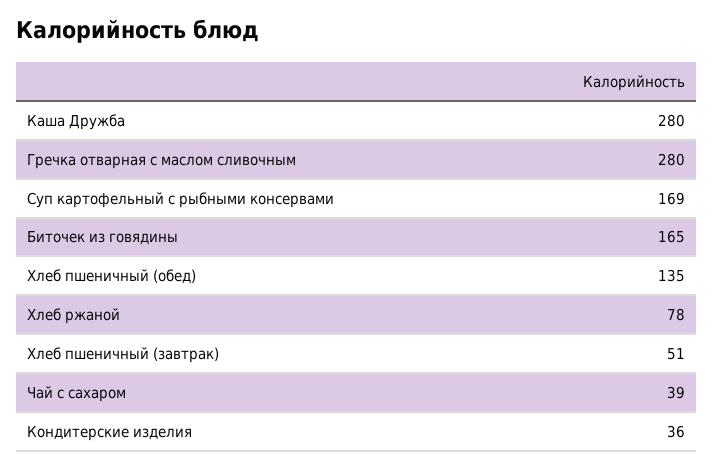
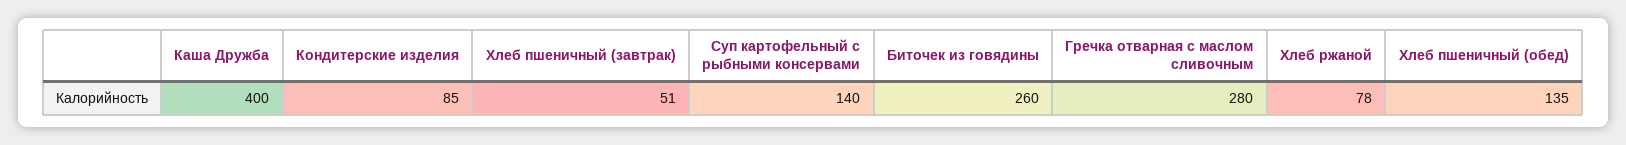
  {
-   "Каша Дружба": 280,
+   "Каша Дружба": 400,
    "Гречка отварная с маслом сливочным": 280,
-   "Суп картофельный с рыбными консервами": 169,
+   "Суп картофельный с рыбными консервами": 140,
-   "Биточек из говядины": 165,
+   "Биточек из говядины": 260,
    "Хлеб пшеничный (обед)": 135,
    "Хлеб ржаной": 78,
    "Хлеб пшеничный (завтрак)": 51,
-   "Чай с сахаром": 39,
-   "Кондитерские изделия": 36
+   "Кондитерские изделия": 85
  }

